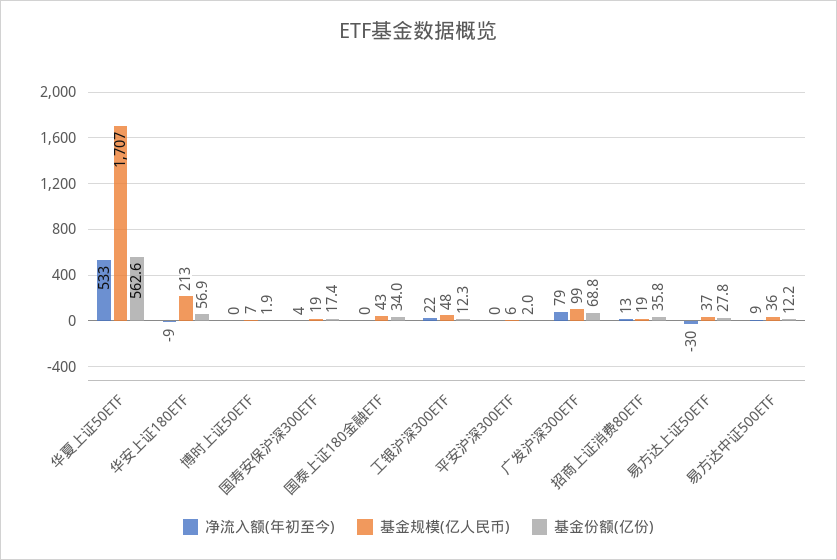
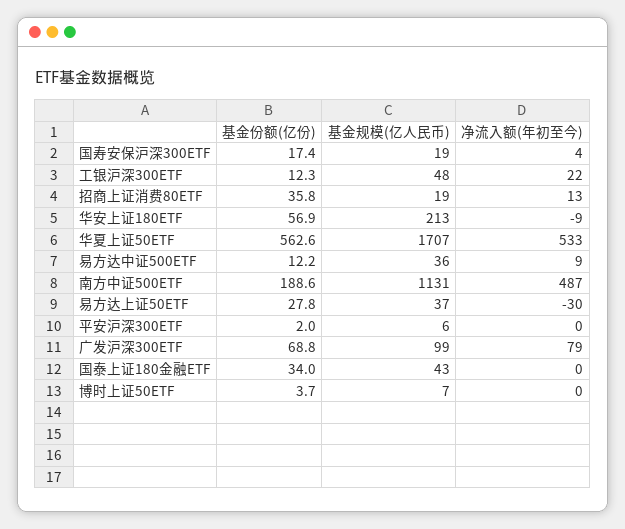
  {
    "净流入额(年初至今)": {
      "华夏上证50ETF": 533,
      "华安上证180ETF": -9,
      "博时上证50ETF": 0,
      "国寿安保沪深300ETF": 4,
      "国泰上证180金融ETF": 0,
      "工银沪深300ETF": 22,
      "平安沪深300ETF": 0,
      "广发沪深300ETF": 79,
      "招商上证消费80ETF": 13,
      "易方达上证50ETF": -30,
-     "易方达中证500ETF": 9
+     "易方达中证500ETF": 9,
+     "南方中证500ETF": 487
    },
    "基金规模(亿人民币)": {
      "华夏上证50ETF": 1707,
      "华安上证180ETF": 213,
      "博时上证50ETF": 7,
      "国寿安保沪深300ETF": 19,
      "国泰上证180金融ETF": 43,
      "工银沪深300ETF": 48,
      "平安沪深300ETF": 6,
      "广发沪深300ETF": 99,
      "招商上证消费80ETF": 19,
      "易方达上证50ETF": 37,
-     "易方达中证500ETF": 36
+     "易方达中证500ETF": 36,
+     "南方中证500ETF": 1131
    },
    "基金份额(亿份)": {
      "华夏上证50ETF": 562.6,
      "华安上证180ETF": 56.9,
-     "博时上证50ETF": 1.9,
+     "博时上证50ETF": 3.7,
      "国寿安保沪深300ETF": 17.4,
      "国泰上证180金融ETF": 34,
      "工银沪深300ETF": 12.3,
      "平安沪深300ETF": 2,
      "广发沪深300ETF": 68.8,
      "招商上证消费80ETF": 35.8,
      "易方达上证50ETF": 27.8,
-     "易方达中证500ETF": 12.2
+     "易方达中证500ETF": 12.2,
+     "南方中证500ETF": 188.6
    }
  }

